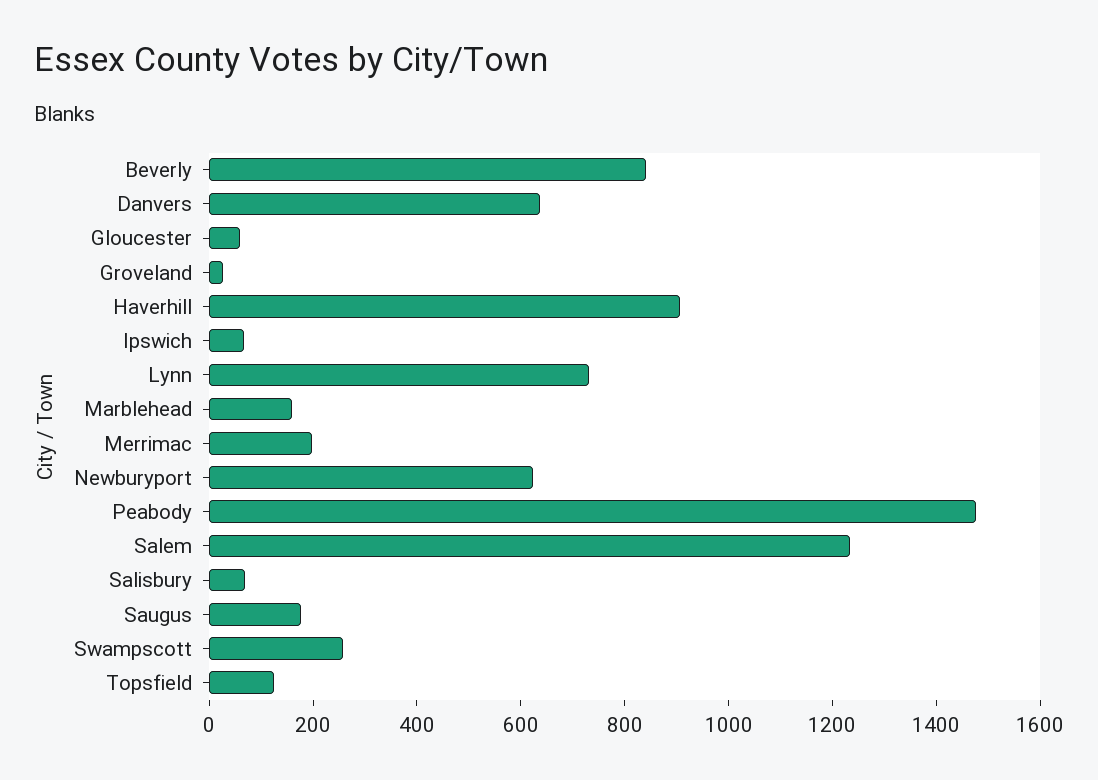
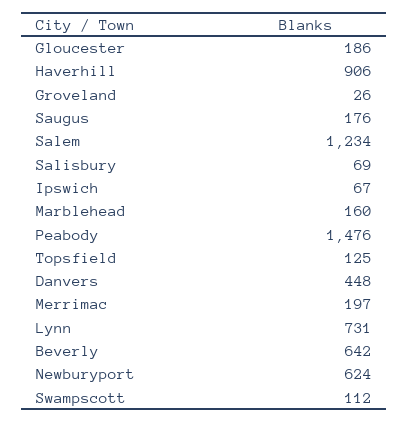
  {
-   "Beverly": 850,
+   "Beverly": 642,
-   "Danvers": 650,
+   "Danvers": 448,
-   "Gloucester": 50,
+   "Gloucester": 186,
    "Groveland": 26,
    "Haverhill": 906,
    "Ipswich": 67,
    "Lynn": 731,
    "Marblehead": 160,
    "Merrimac": 197,
    "Newburyport": 624,
    "Peabody": 1476,
    "Salem": 1234,
    "Salisbury": 69,
    "Saugus": 176,
-   "Swampscott": 250,
+   "Swampscott": 112,
    "Topsfield": 125
  }

